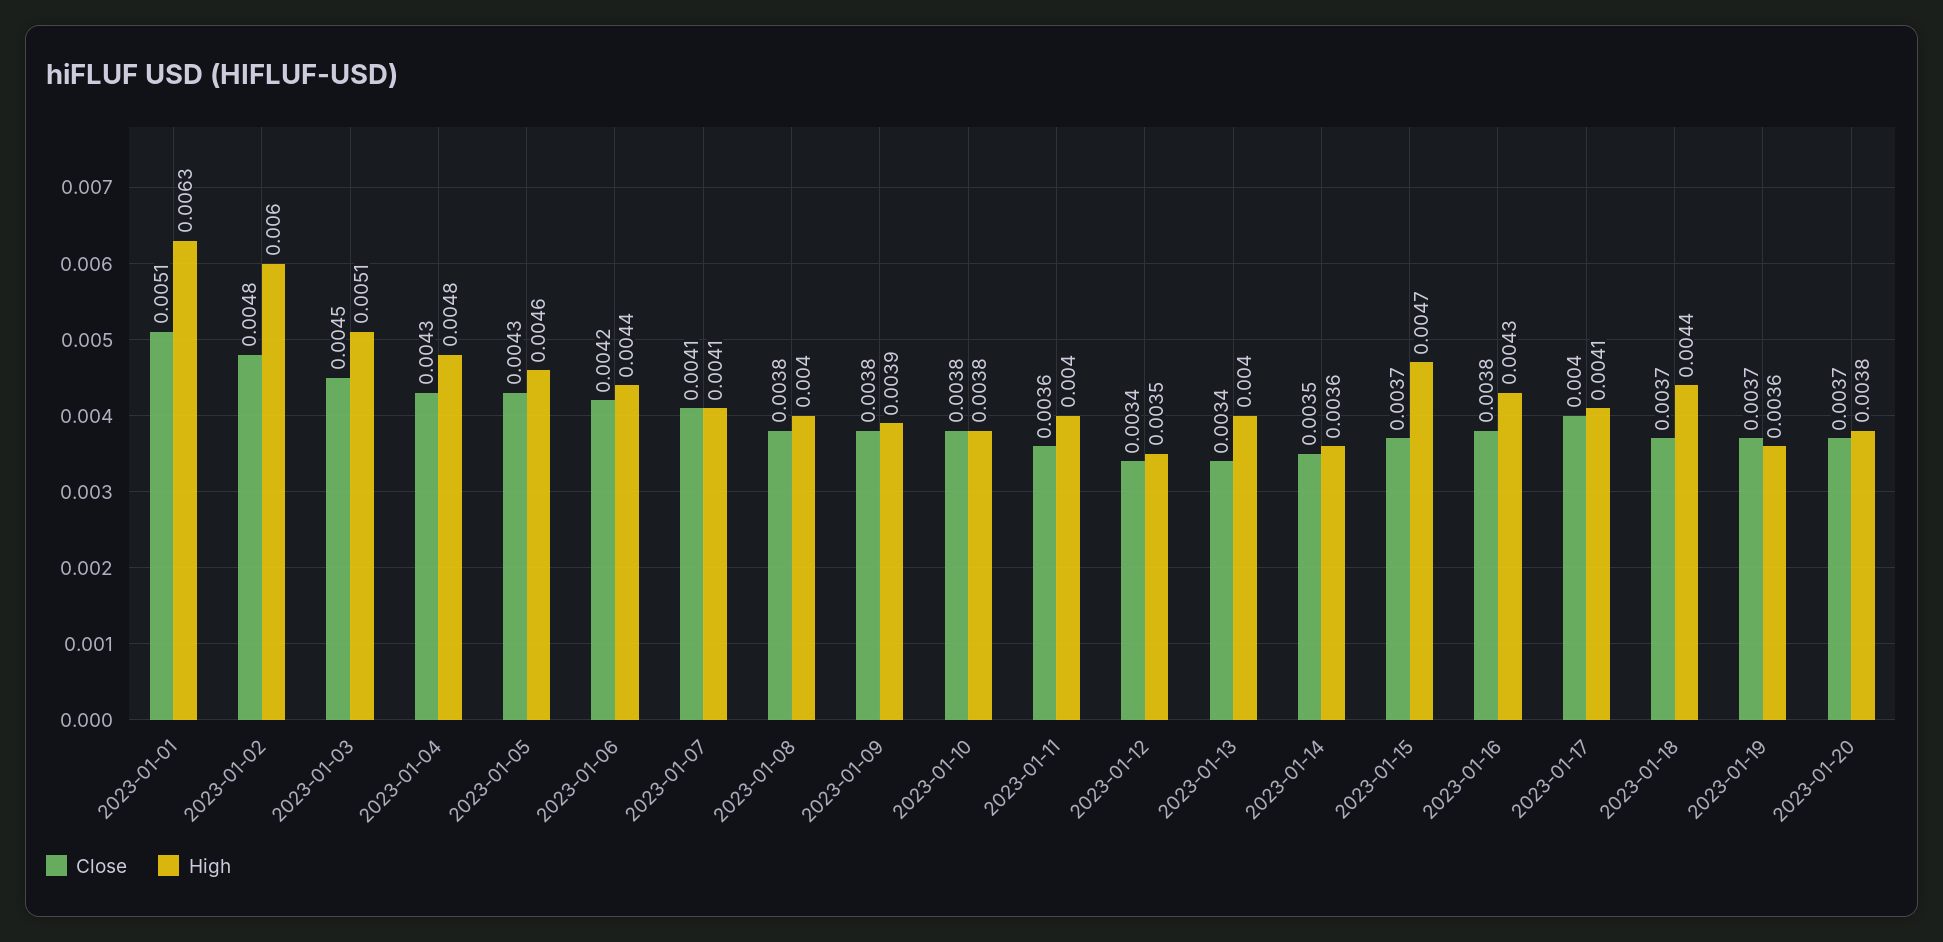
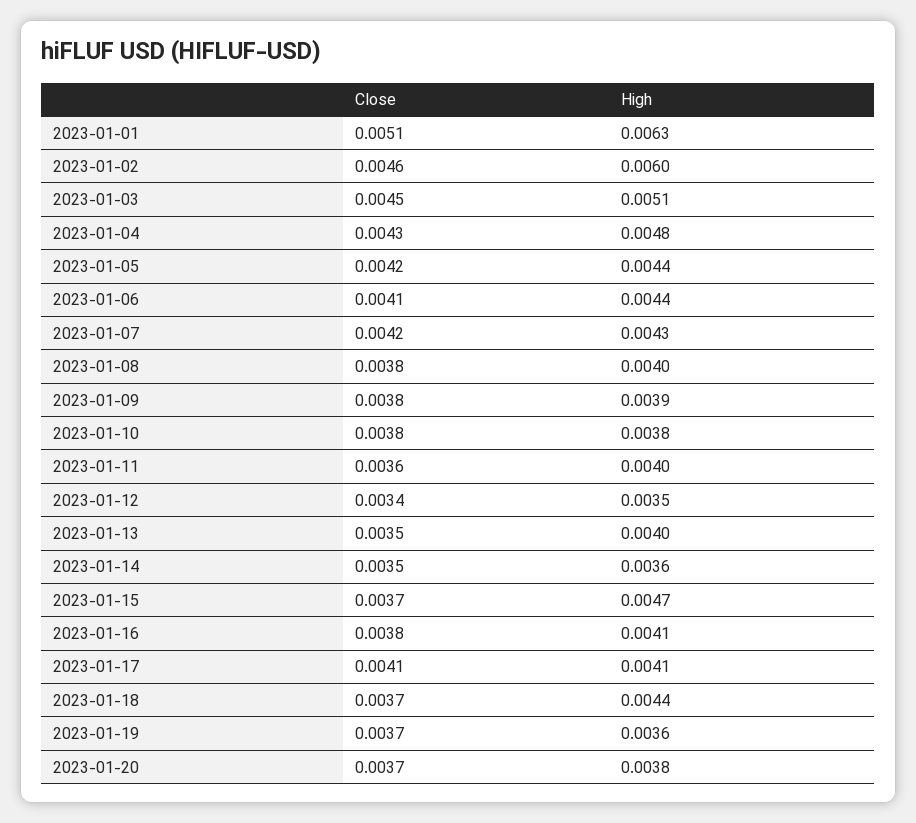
  {
    "Close": {
      "2023-01-01": 0.0051,
-     "2023-01-02": 0.0048,
+     "2023-01-02": 0.0046,
      "2023-01-03": 0.0045,
      "2023-01-04": 0.0043,
-     "2023-01-05": 0.0043,
+     "2023-01-05": 0.0042,
-     "2023-01-06": 0.0042,
+     "2023-01-06": 0.0041,
-     "2023-01-07": 0.0041,
+     "2023-01-07": 0.0042,
      "2023-01-08": 0.0038,
      "2023-01-09": 0.0038,
      "2023-01-10": 0.0038,
      "2023-01-11": 0.0036,
      "2023-01-12": 0.0034,
-     "2023-01-13": 0.0034,
+     "2023-01-13": 0.0035,
      "2023-01-14": 0.0035,
      "2023-01-15": 0.0037,
      "2023-01-16": 0.0038,
-     "2023-01-17": 0.004,
+     "2023-01-17": 0.0041,
      "2023-01-18": 0.0037,
      "2023-01-19": 0.0037,
      "2023-01-20": 0.0037
    },
    "High": {
      "2023-01-01": 0.0063,
      "2023-01-02": 0.006,
      "2023-01-03": 0.0051,
      "2023-01-04": 0.0048,
-     "2023-01-05": 0.0046,
+     "2023-01-05": 0.0044,
      "2023-01-06": 0.0044,
-     "2023-01-07": 0.0041,
+     "2023-01-07": 0.0043,
      "2023-01-08": 0.004,
      "2023-01-09": 0.0039,
      "2023-01-10": 0.0038,
      "2023-01-11": 0.004,
      "2023-01-12": 0.0035,
      "2023-01-13": 0.004,
      "2023-01-14": 0.0036,
      "2023-01-15": 0.0047,
-     "2023-01-16": 0.0043,
+     "2023-01-16": 0.0041,
      "2023-01-17": 0.0041,
      "2023-01-18": 0.0044,
      "2023-01-19": 0.0036,
      "2023-01-20": 0.0038
    }
  }

